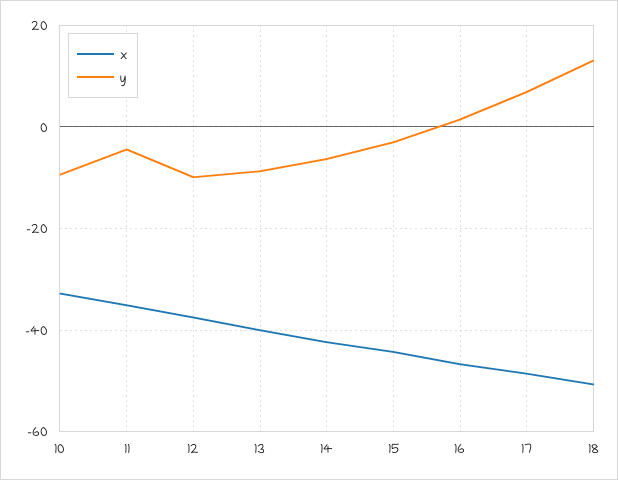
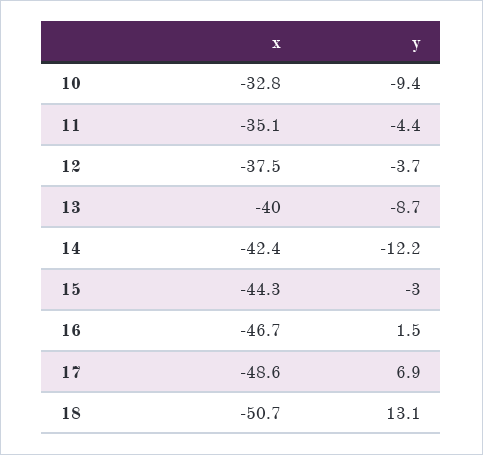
  {
    "x": {
      "10": -32.8,
      "11": -35.1,
      "12": -37.5,
      "13": -40,
      "14": -42.4,
      "15": -44.3,
      "16": -46.7,
      "17": -48.6,
      "18": -50.7
    },
    "y": {
      "10": -9.4,
      "11": -4.4,
-     "12": -10,
+     "12": -3.7,
      "13": -8.7,
-     "14": -6,
+     "14": -12.2,
      "15": -3,
      "16": 1.5,
      "17": 6.9,
      "18": 13.1
    }
  }

